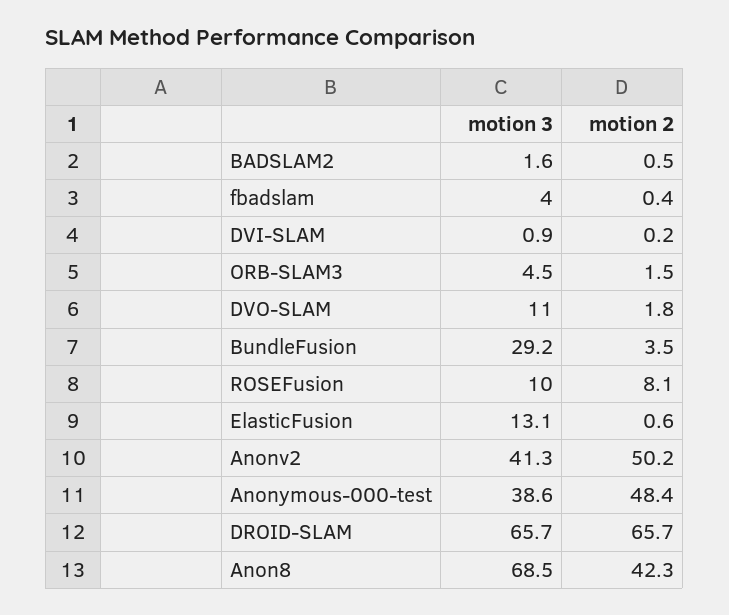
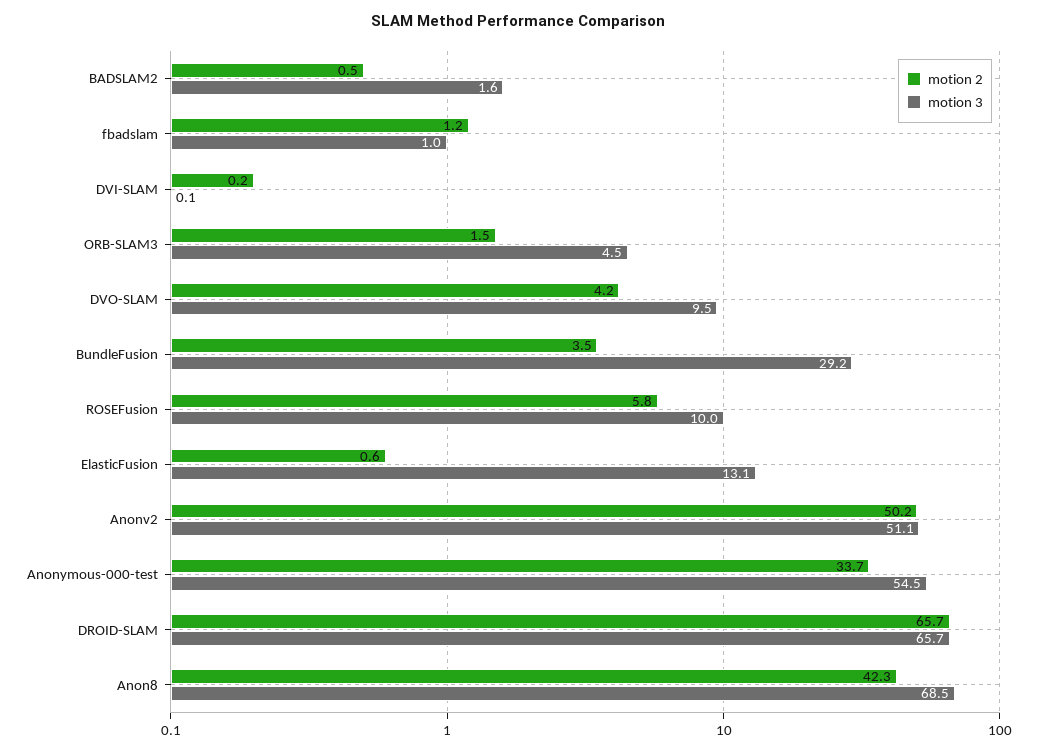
  {
    "motion 3": {
      "BADSLAM2": 1.6,
-     "fbadslam": 4,
+     "fbadslam": 1,
-     "DVI-SLAM": 0.9,
+     "DVI-SLAM": 0.1,
      "ORB-SLAM3": 4.5,
-     "DVO-SLAM": 11,
+     "DVO-SLAM": 9.5,
      "BundleFusion": 29.2,
      "ROSEFusion": 10,
      "ElasticFusion": 13.1,
-     "Anonv2": 41.3,
+     "Anonv2": 51.1,
-     "Anonymous-000-test": 38.6,
+     "Anonymous-000-test": 54.5,
      "DROID-SLAM": 65.7,
      "Anon8": 68.5
    },
    "motion 2": {
      "BADSLAM2": 0.5,
-     "fbadslam": 0.4,
+     "fbadslam": 1.2,
      "DVI-SLAM": 0.2,
      "ORB-SLAM3": 1.5,
-     "DVO-SLAM": 1.8,
+     "DVO-SLAM": 4.2,
      "BundleFusion": 3.5,
-     "ROSEFusion": 8.1,
+     "ROSEFusion": 5.8,
      "ElasticFusion": 0.6,
      "Anonv2": 50.2,
-     "Anonymous-000-test": 48.4,
+     "Anonymous-000-test": 33.7,
      "DROID-SLAM": 65.7,
      "Anon8": 42.3
    }
  }

